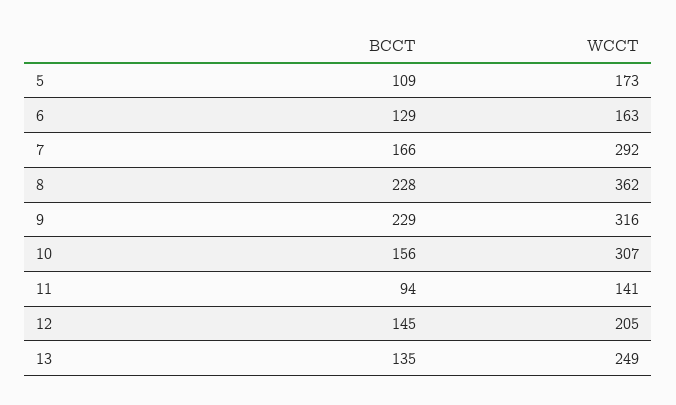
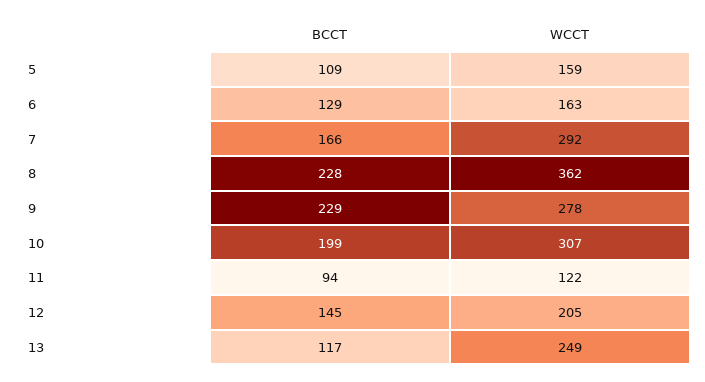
  {
    "BCCT": {
      "5": 109,
      "6": 129,
      "7": 166,
      "8": 228,
      "9": 229,
-     "10": 156,
+     "10": 199,
      "11": 94,
      "12": 145,
-     "13": 135
+     "13": 117
    },
    "WCCT": {
-     "5": 173,
+     "5": 159,
      "6": 163,
      "7": 292,
      "8": 362,
-     "9": 316,
+     "9": 278,
      "10": 307,
-     "11": 141,
+     "11": 122,
      "12": 205,
      "13": 249
    }
  }

